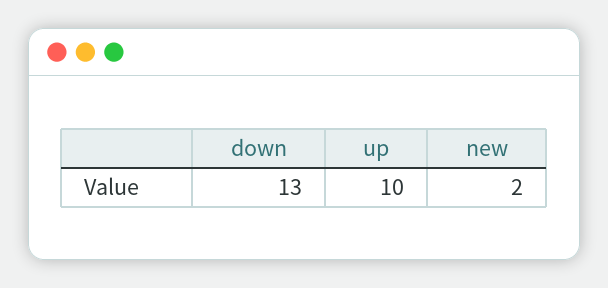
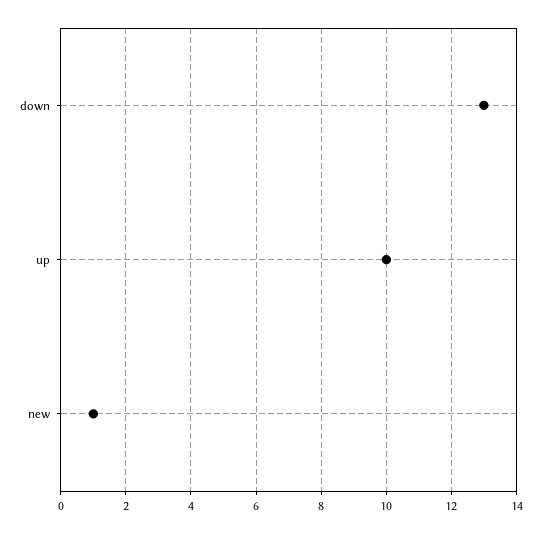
  {
    "down": 13,
    "up": 10,
-   "new": 2
+   "new": 1
  }

